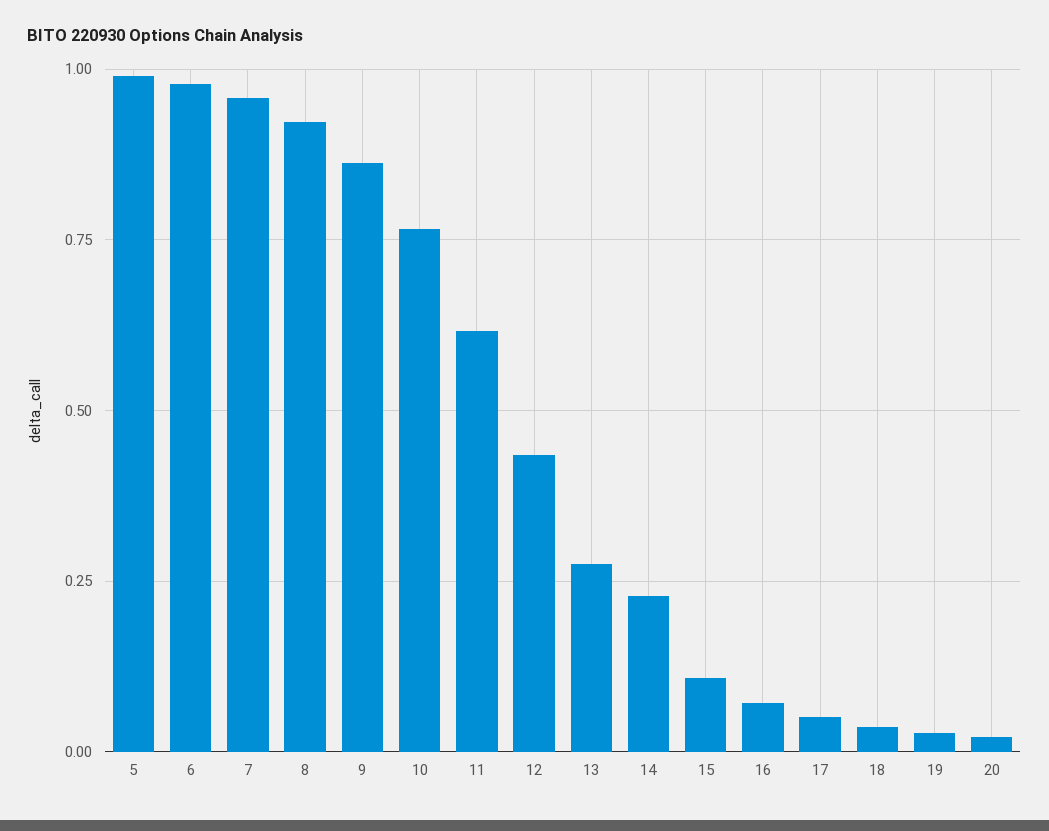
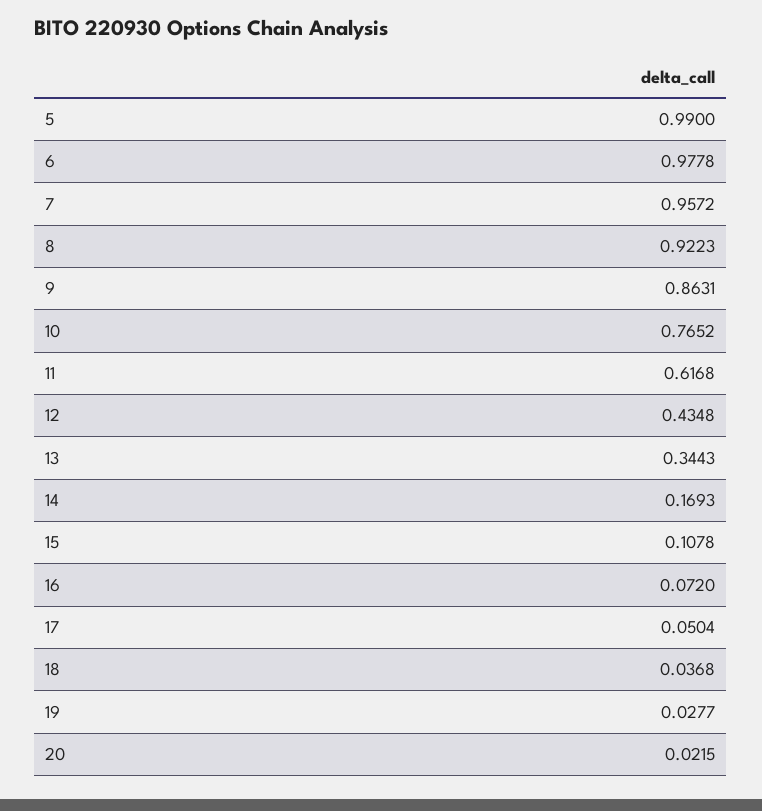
  {
    "5": 0.99,
    "6": 0.9778,
    "7": 0.9572,
    "8": 0.9223,
    "9": 0.8631,
    "10": 0.7652,
    "11": 0.6168,
    "12": 0.4348,
-   "13": 0.275,
+   "13": 0.3443,
-   "14": 0.225,
+   "14": 0.1693,
    "15": 0.1078,
    "16": 0.072,
    "17": 0.0504,
    "18": 0.0368,
    "19": 0.0277,
    "20": 0.0215
  }

